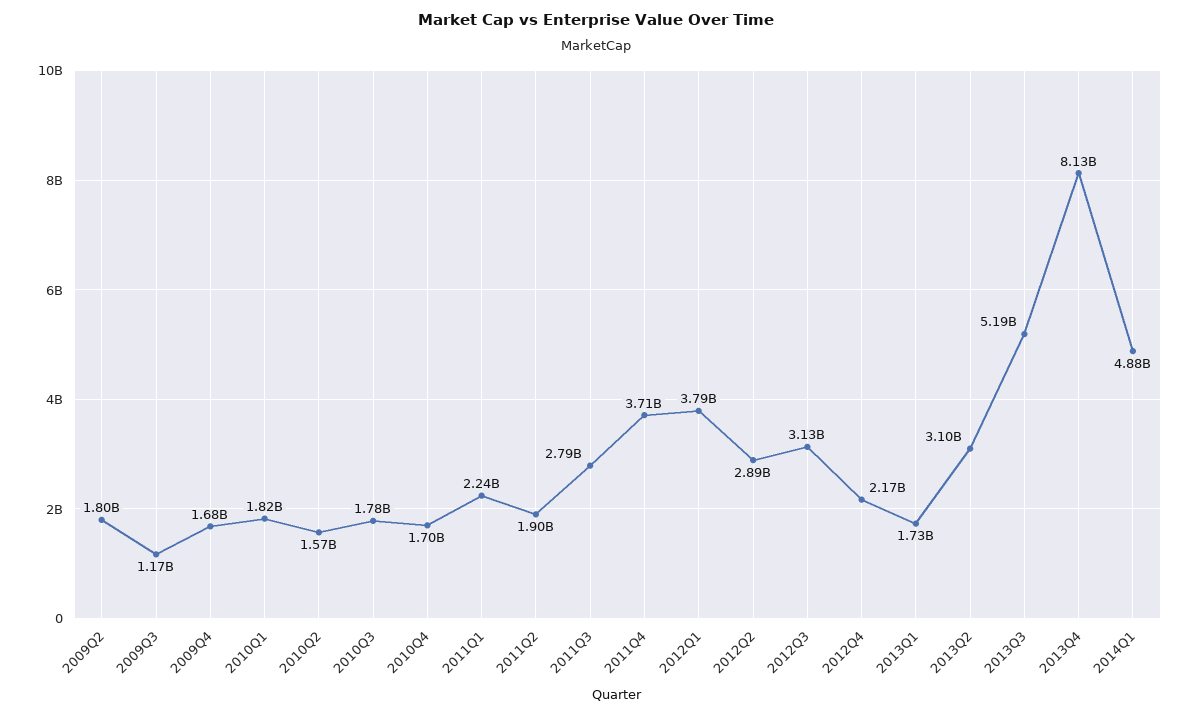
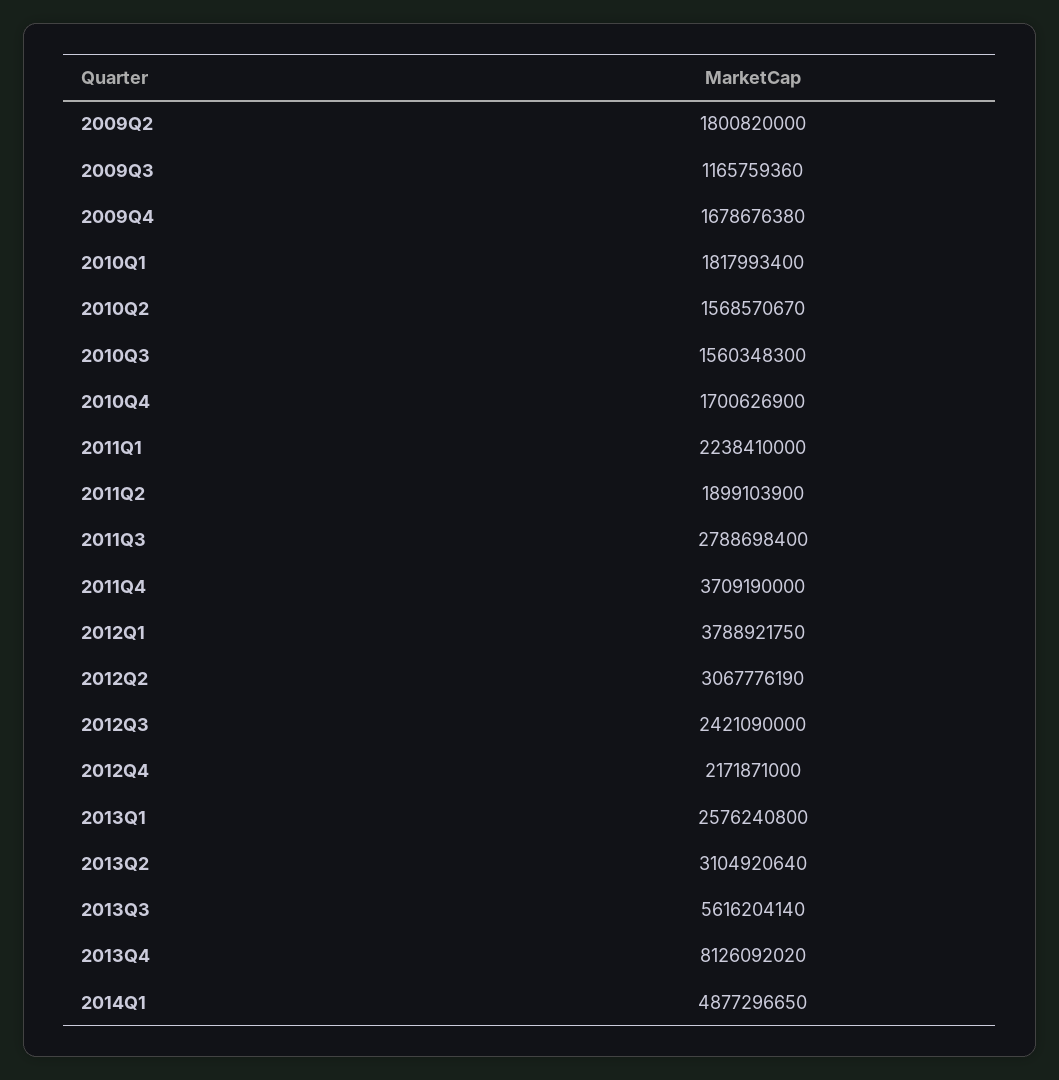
  {
    "2009Q2": 1800820000,
    "2009Q3": 1165759360,
    "2009Q4": 1678676380,
    "2010Q1": 1817993400,
    "2010Q2": 1568570670,
-   "2010Q3": 1780000000,
+   "2010Q3": 1560348300,
    "2010Q4": 1700626900,
    "2011Q1": 2238410000,
    "2011Q2": 1899103900,
    "2011Q3": 2788698400,
    "2011Q4": 3709190000,
    "2012Q1": 3788921750,
-   "2012Q2": 2890000000,
+   "2012Q2": 3067776190,
-   "2012Q3": 3130000000,
+   "2012Q3": 2421090000,
    "2012Q4": 2171871000,
-   "2013Q1": 1730000000,
+   "2013Q1": 2576240800,
    "2013Q2": 3104920640,
-   "2013Q3": 5190000000,
+   "2013Q3": 5616204140,
    "2013Q4": 8126092020,
    "2014Q1": 4877296650
  }

